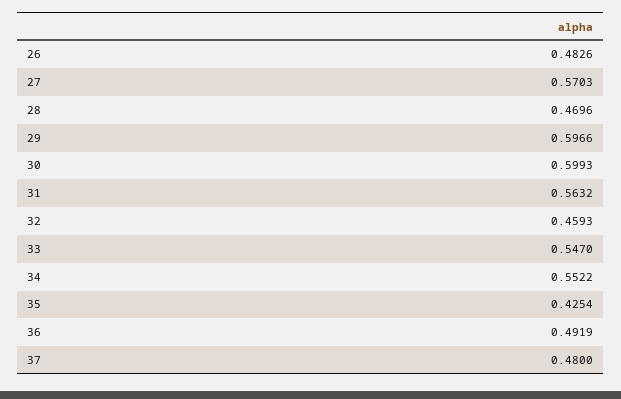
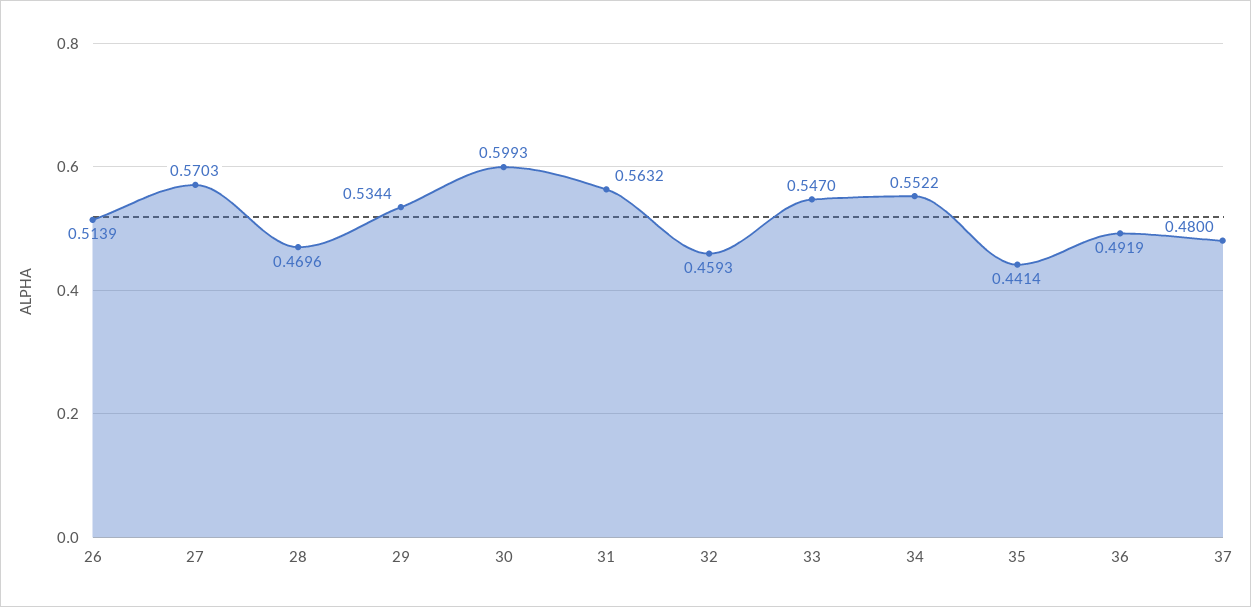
  {
-   "26": 0.4826,
+   "26": 0.5139,
    "27": 0.5703,
    "28": 0.4696,
-   "29": 0.5966,
+   "29": 0.5344,
    "30": 0.5993,
    "31": 0.5632,
    "32": 0.4593,
    "33": 0.547,
    "34": 0.5522,
-   "35": 0.4254,
+   "35": 0.4414,
    "36": 0.4919,
    "37": 0.48
  }

